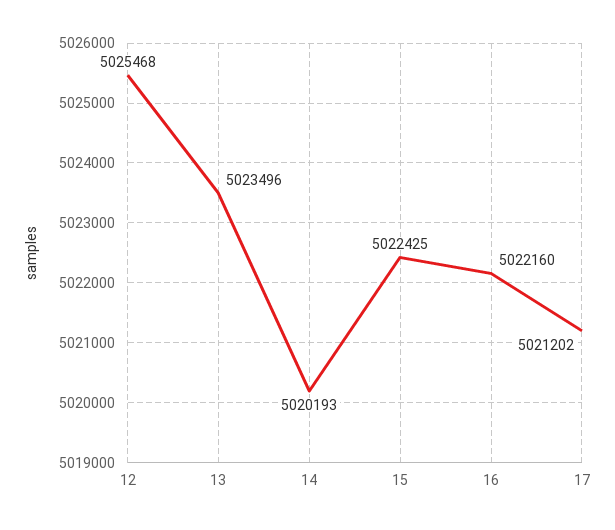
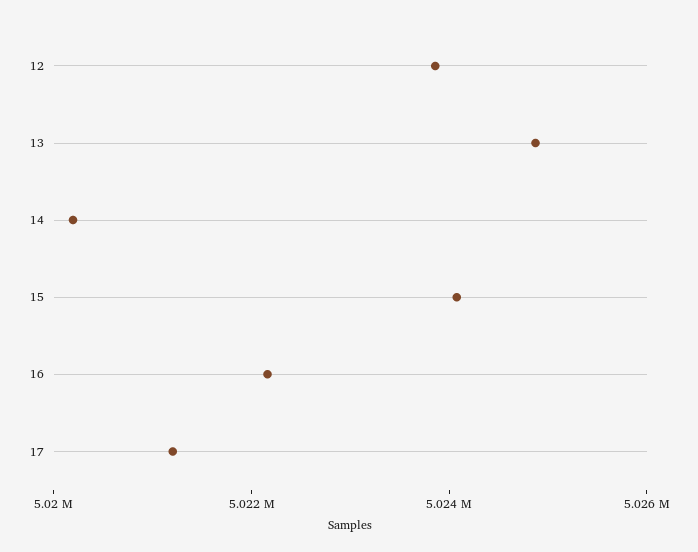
  {
-   "12": 5025468,
+   "12": 5024000,
-   "13": 5023496,
+   "13": 5025000,
    "14": 5020193,
-   "15": 5022425,
+   "15": 5024000,
    "16": 5022160,
    "17": 5021202
  }

